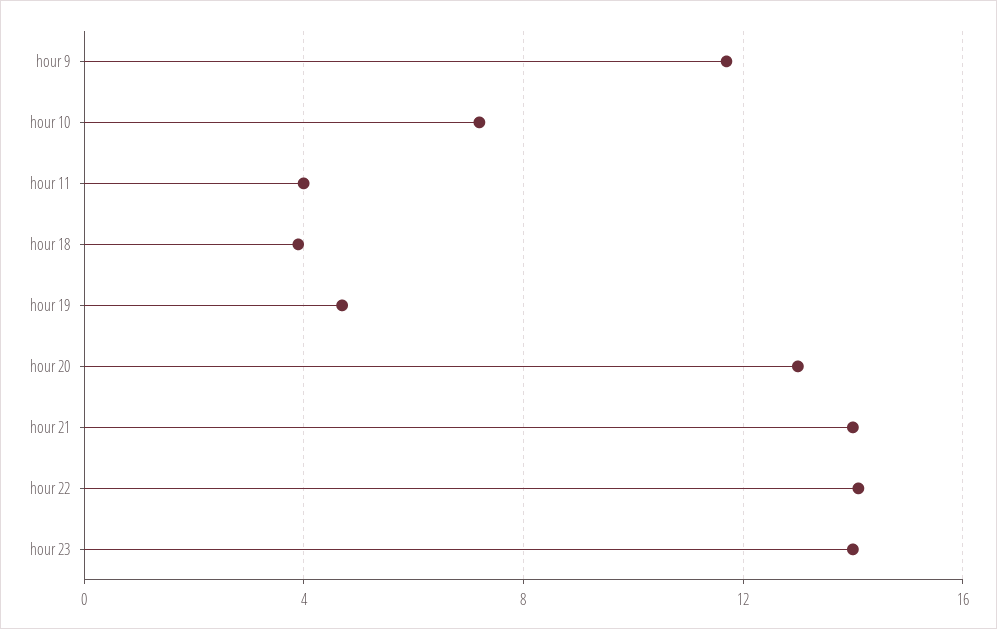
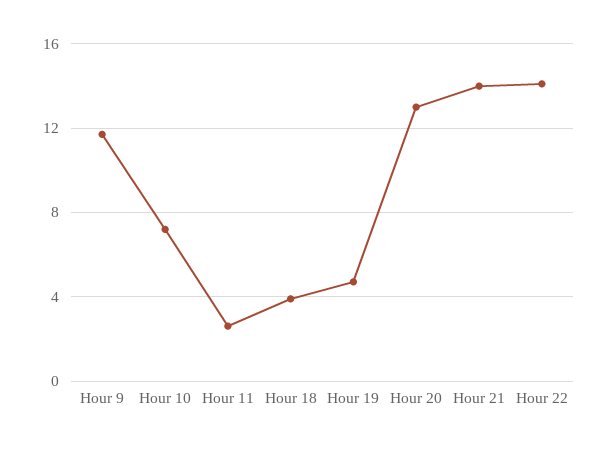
  {
    "hour 9": 11.5,
    "hour 10": 7,
-   "hour 11": 4,
+   "hour 11": 2.5,
    "hour 18": 4,
    "hour 19": 4.5,
    "hour 20": 13,
    "hour 21": 14,
-   "hour 22": 14,
+   "hour 22": 14
-   "hour 23": 14
  }

